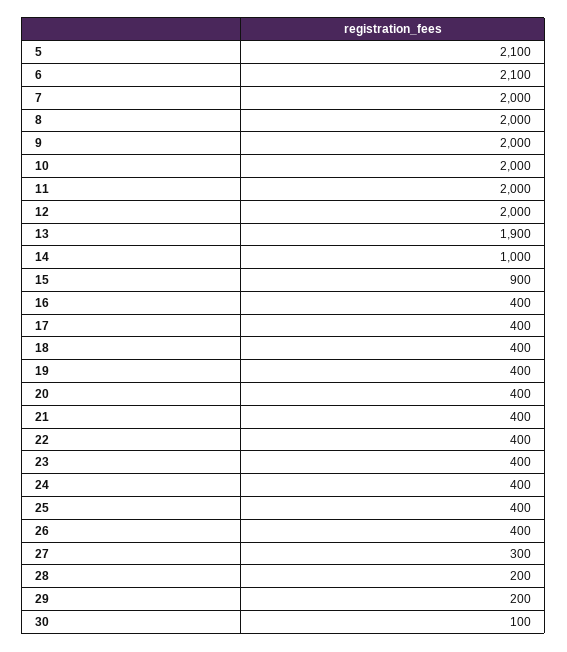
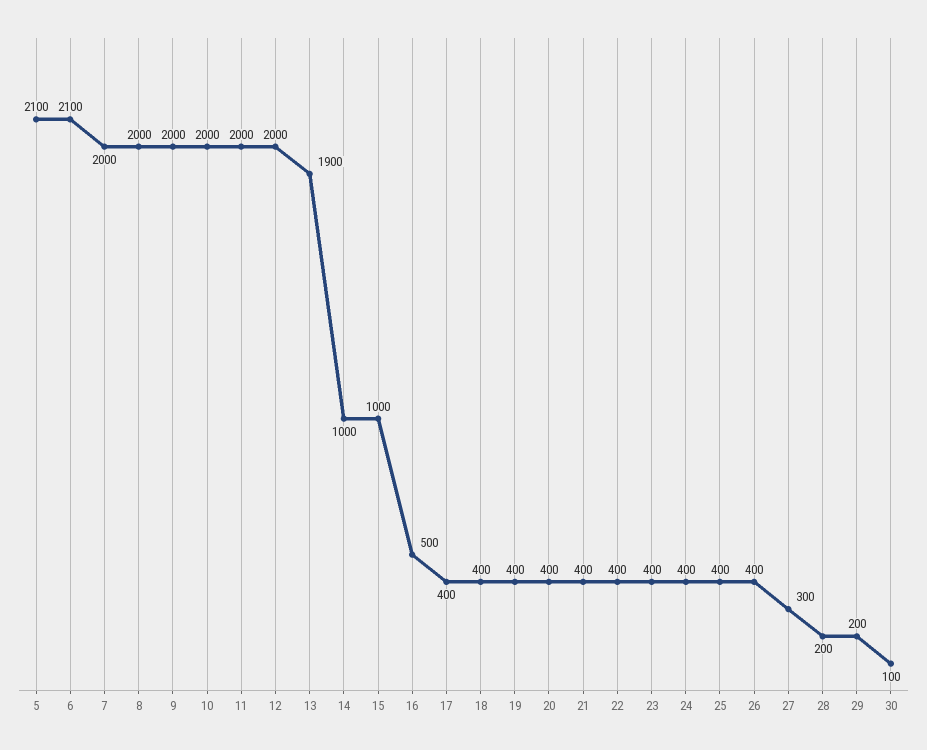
  {
    "5": 2100,
    "6": 2100,
    "7": 2000,
    "8": 2000,
    "9": 2000,
    "10": 2000,
    "11": 2000,
    "12": 2000,
    "13": 1900,
    "14": 1000,
-   "15": 900,
+   "15": 1000,
-   "16": 400,
+   "16": 500,
    "17": 400,
    "18": 400,
    "19": 400,
    "20": 400,
    "21": 400,
    "22": 400,
    "23": 400,
    "24": 400,
    "25": 400,
    "26": 400,
    "27": 300,
    "28": 200,
    "29": 200,
    "30": 100
  }

